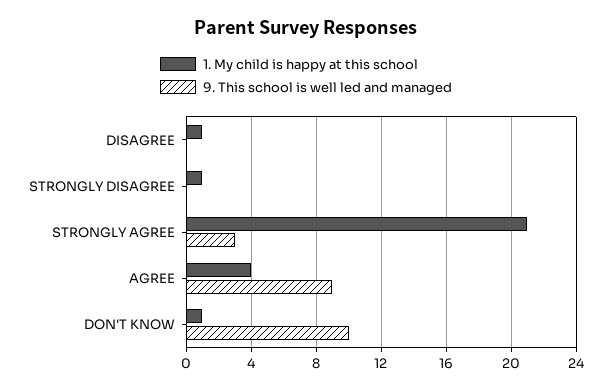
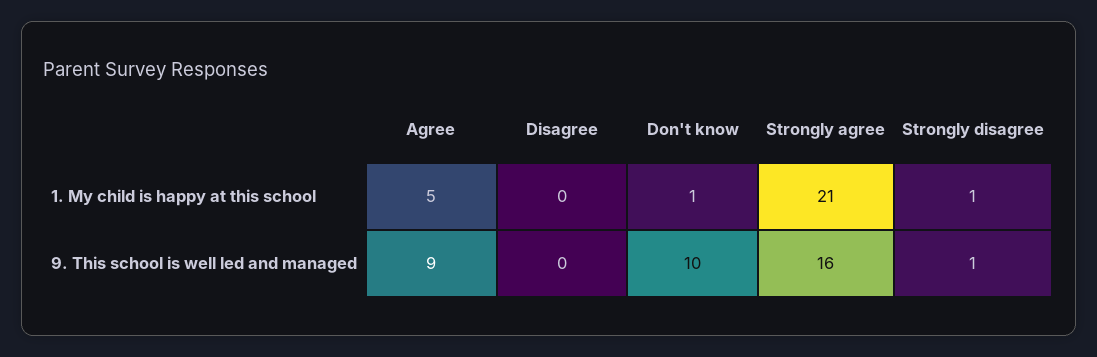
  {
    "1. My child is happy at this school": {
-     "DISAGREE": 1,
+     "DISAGREE": 0,
      "STRONGLY DISAGREE": 1,
      "STRONGLY AGREE": 21,
-     "AGREE": 4,
+     "AGREE": 5,
      "DON'T KNOW": 1
    },
    "9. This school is well led and managed": {
      "DISAGREE": 0,
-     "STRONGLY DISAGREE": 0,
+     "STRONGLY DISAGREE": 1,
-     "STRONGLY AGREE": 3,
+     "STRONGLY AGREE": 16,
      "AGREE": 9,
      "DON'T KNOW": 10
    }
  }

